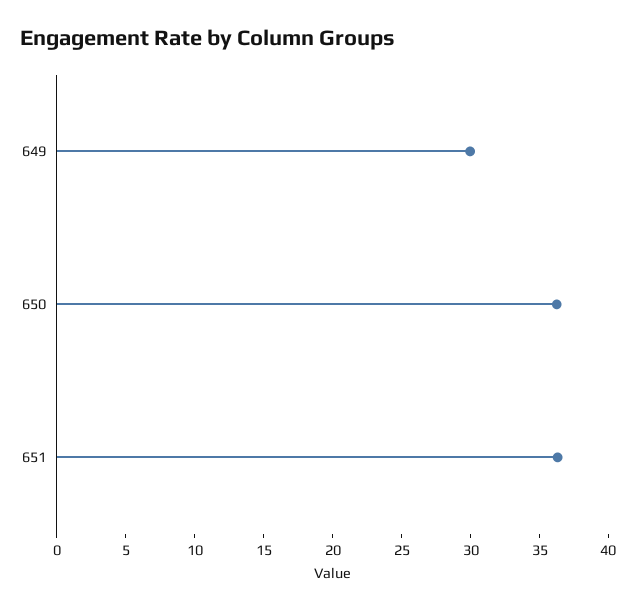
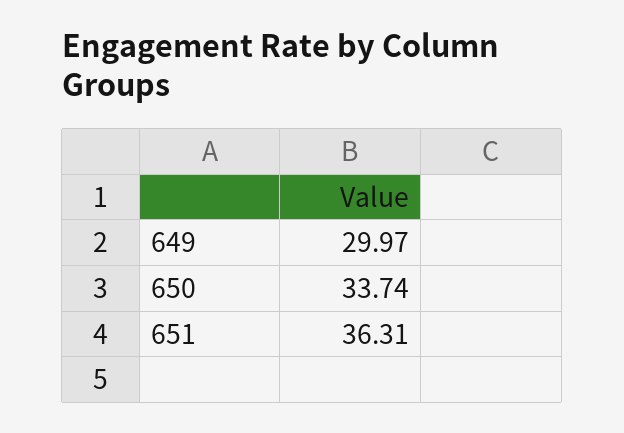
  {
    "649": 29.97,
-   "650": 36,
+   "650": 33.74,
    "651": 36.31
  }

